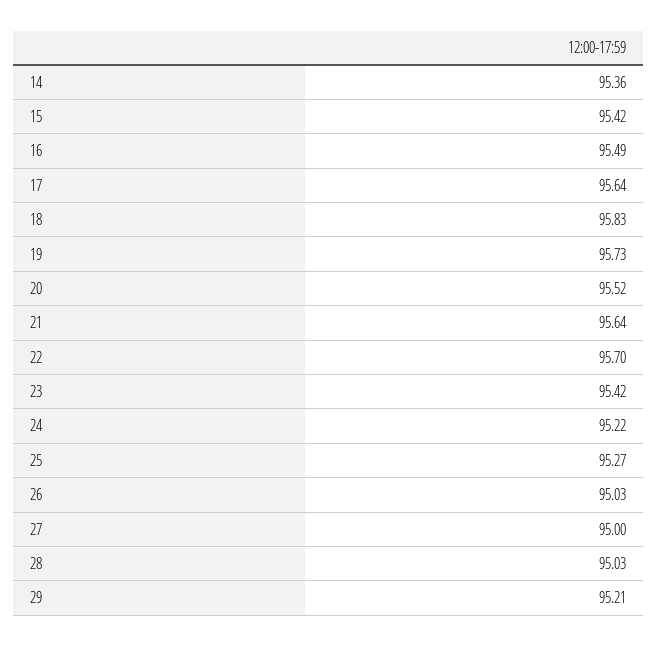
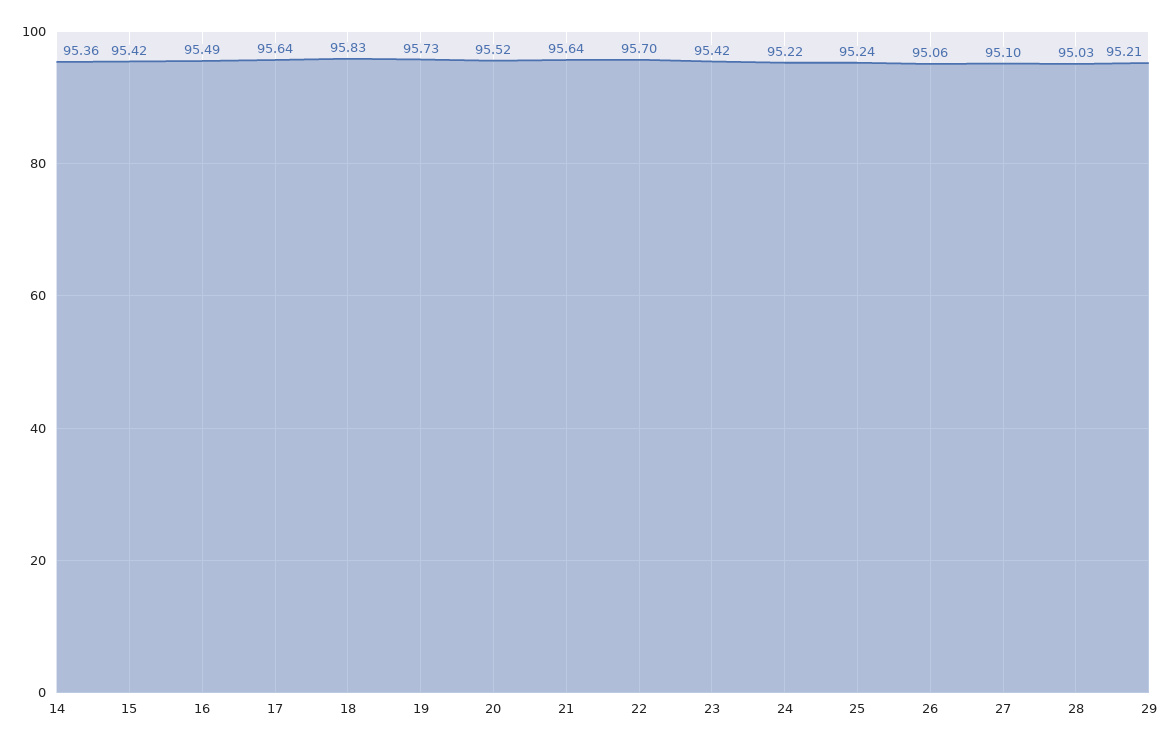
  {
    "14": 95.36,
    "15": 95.42,
    "16": 95.49,
    "17": 95.64,
    "18": 95.83,
    "19": 95.73,
    "20": 95.52,
    "21": 95.64,
    "22": 95.7,
    "23": 95.42,
    "24": 95.22,
-   "25": 95.27,
+   "25": 95.24,
-   "26": 95.03,
+   "26": 95.06,
-   "27": 95,
+   "27": 95.1,
    "28": 95.03,
    "29": 95.21
  }

